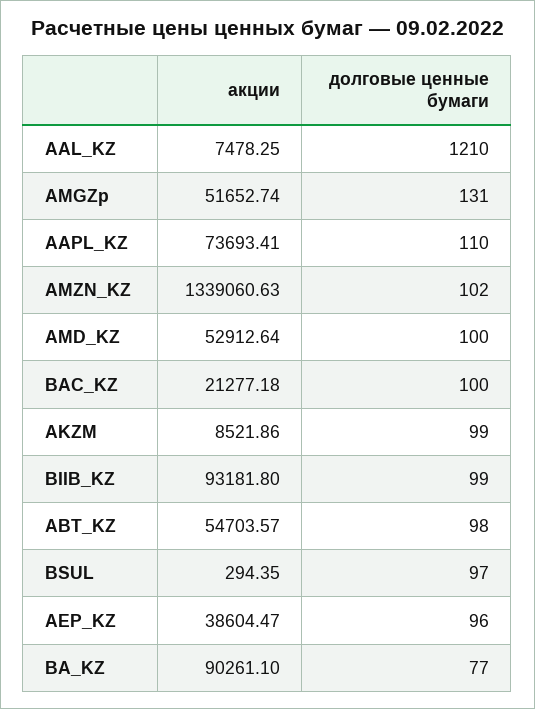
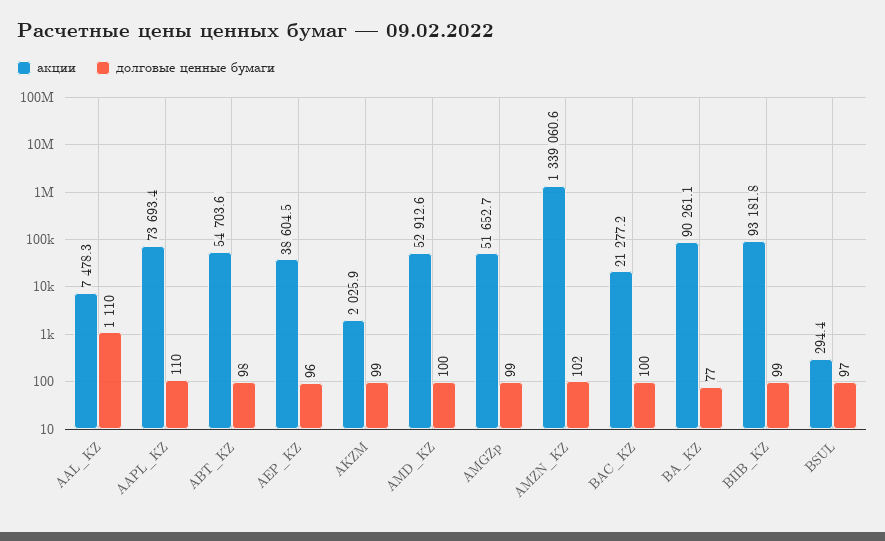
  {
    "акции": {
      "AAL_KZ": 7478.25,
      "AMGZp": 51652.74,
      "AAPL_KZ": 73693.41,
      "AMZN_KZ": 1339060.63,
      "AMD_KZ": 52912.64,
      "BAC_KZ": 21277.18,
-     "AKZM": 8521.86,
+     "AKZM": 2025.9,
      "BIIB_KZ": 93181.8,
      "ABT_KZ": 54703.57,
      "BSUL": 294.35,
      "AEP_KZ": 38604.47,
      "BA_KZ": 90261.1
    },
    "долговые ценные бумаги": {
-     "AAL_KZ": 1210,
+     "AAL_KZ": 1110,
-     "AMGZp": 131,
+     "AMGZp": 99,
      "AAPL_KZ": 110,
      "AMZN_KZ": 102,
      "AMD_KZ": 100,
      "BAC_KZ": 100,
      "AKZM": 99,
      "BIIB_KZ": 99,
      "ABT_KZ": 98,
      "BSUL": 97,
      "AEP_KZ": 96,
      "BA_KZ": 77
    }
  }

